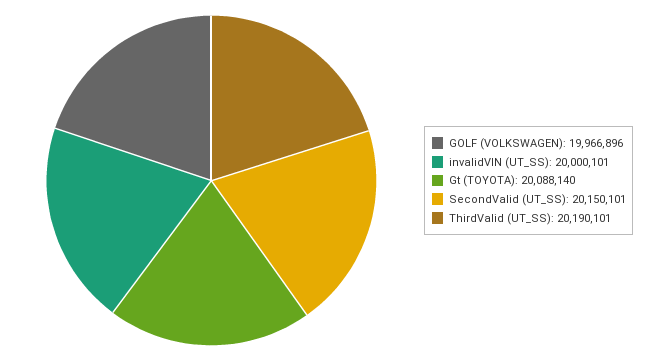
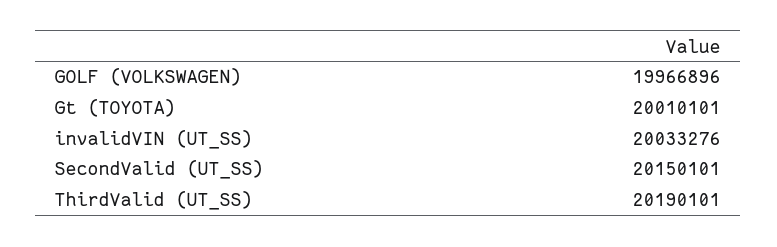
  {
    "GOLF (VOLKSWAGEN)": 19966896,
-   "invalidVIN (UT_SS)": 20000101,
+   "invalidVIN (UT_SS)": 20033276,
-   "Gt (TOYOTA)": 20088140,
+   "Gt (TOYOTA)": 20010101,
    "SecondValid (UT_SS)": 20150101,
    "ThirdValid (UT_SS)": 20190101
  }

